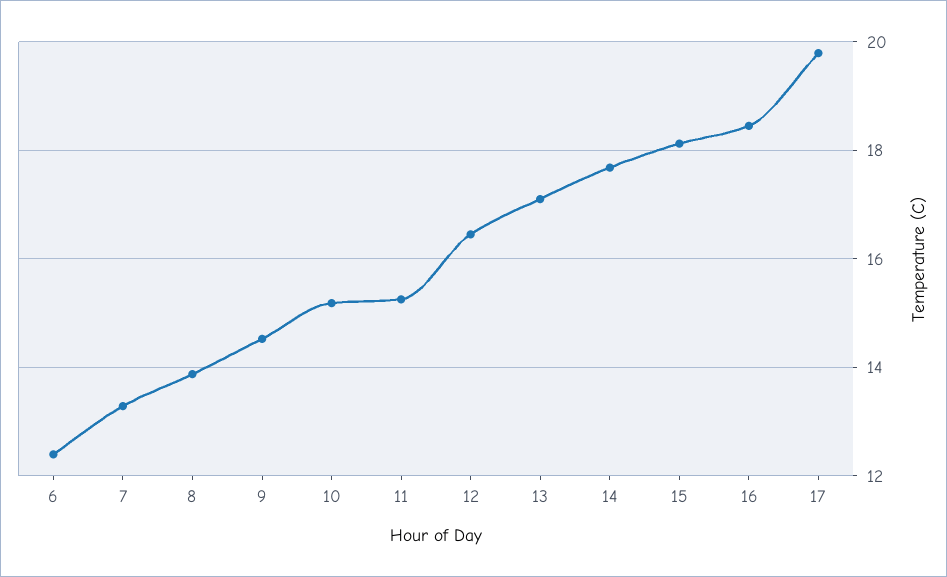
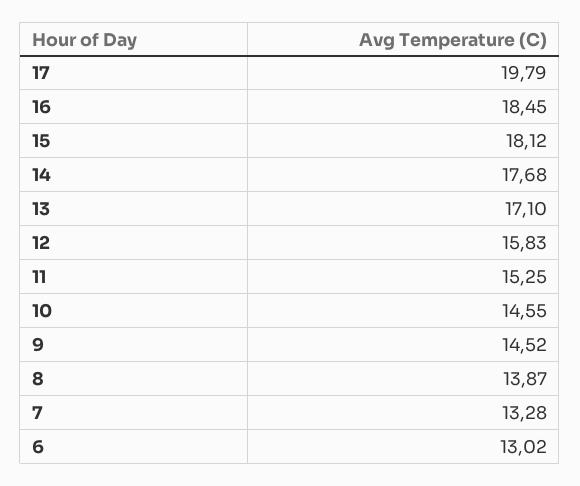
  {
-   "6": 12.4,
+   "6": 13.02,
    "7": 13.28,
    "8": 13.87,
    "9": 14.52,
-   "10": 15.2,
+   "10": 14.55,
    "11": 15.25,
-   "12": 16.4,
+   "12": 15.83,
    "13": 17.1,
    "14": 17.68,
    "15": 18.12,
    "16": 18.45,
    "17": 19.79
  }

